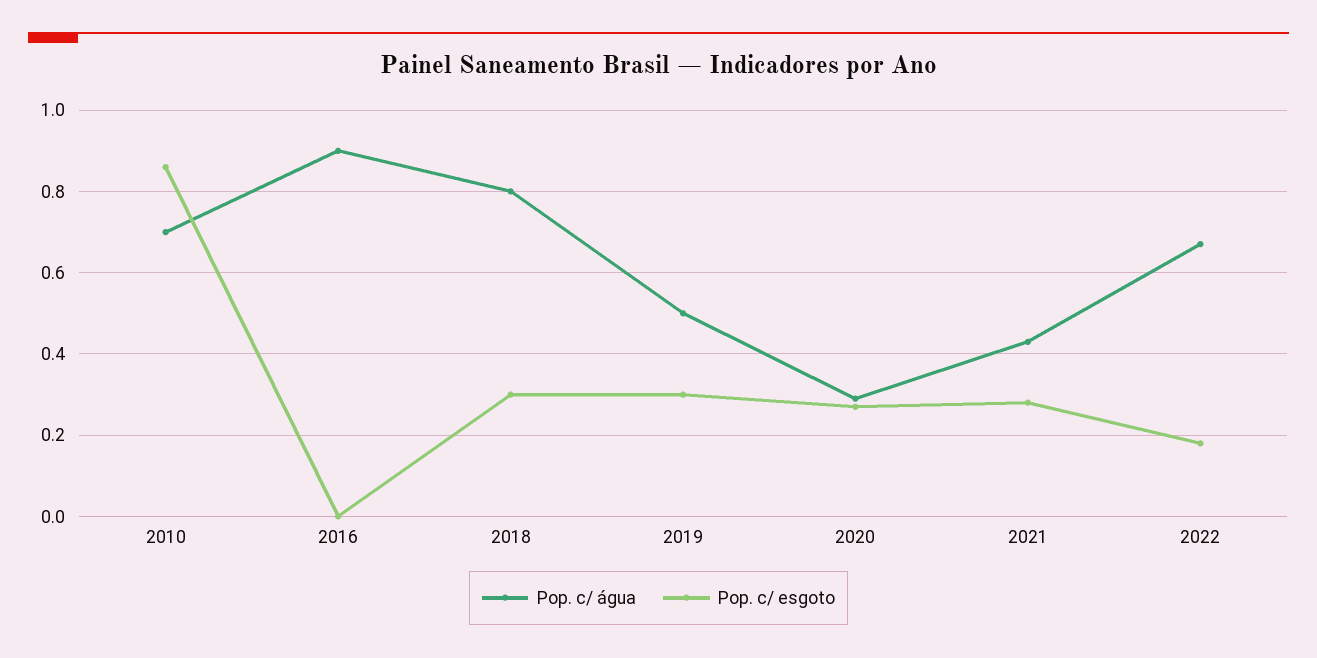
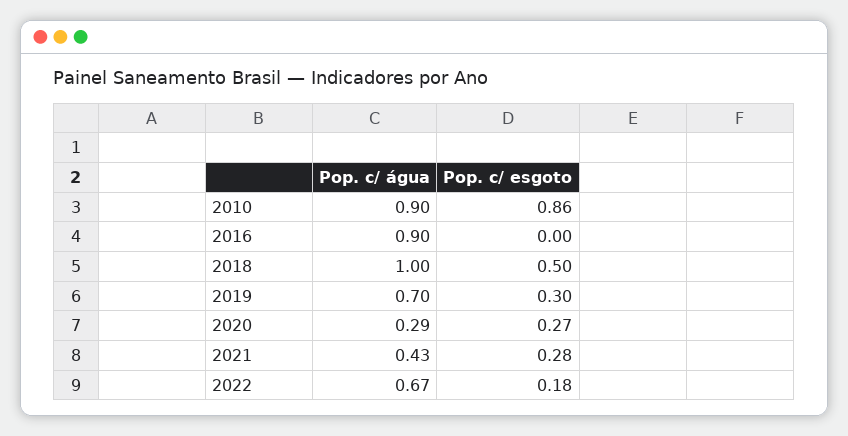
  {
    "Pop. c/ água": {
-     "2010": 0.7,
+     "2010": 0.9,
      "2016": 0.9,
-     "2018": 0.8,
+     "2018": 1,
-     "2019": 0.5,
+     "2019": 0.7,
      "2020": 0.29,
      "2021": 0.43,
      "2022": 0.67
    },
    "Pop. c/ esgoto": {
      "2010": 0.86,
      "2016": 0,
-     "2018": 0.3,
+     "2018": 0.5,
      "2019": 0.3,
      "2020": 0.27,
      "2021": 0.28,
      "2022": 0.18
    }
  }

